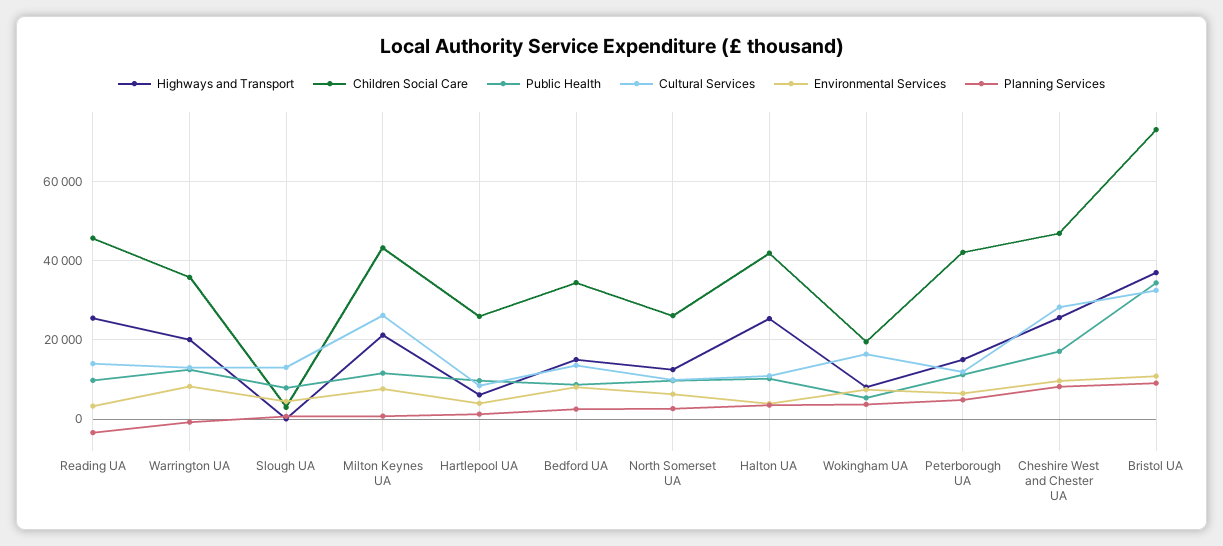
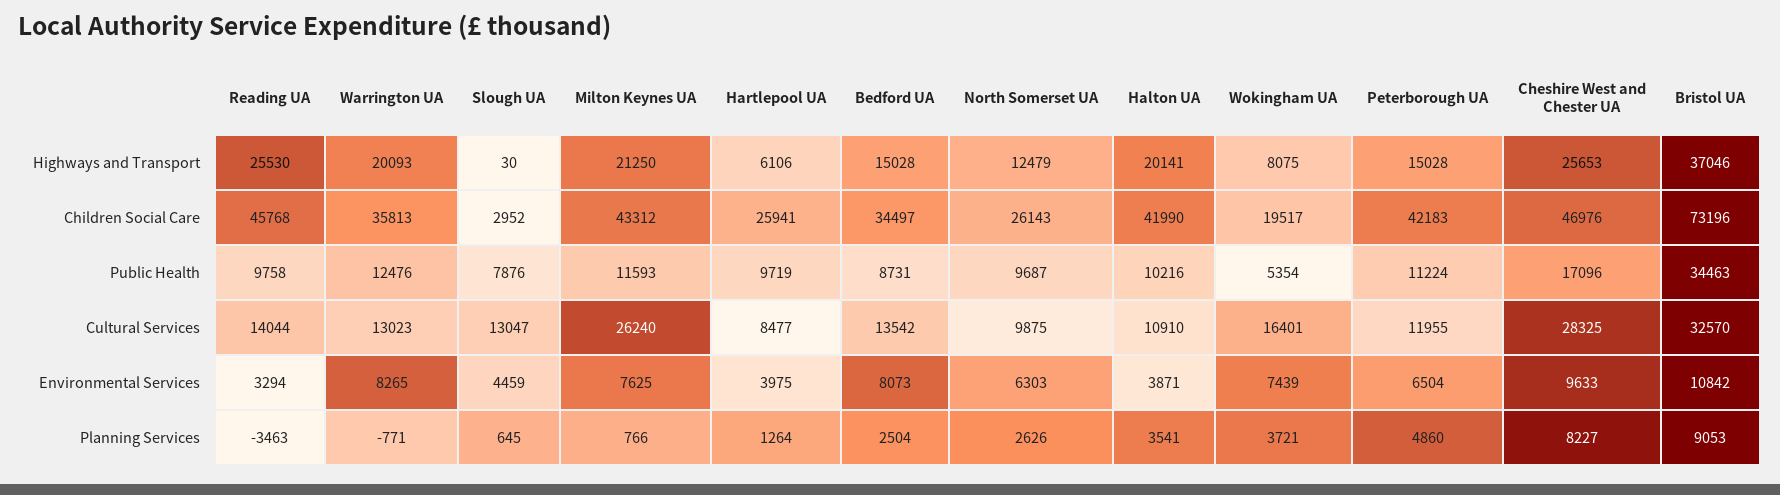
  {
    "Highways and Transport": {
      "Reading UA": 25530,
      "Warrington UA": 20093,
      "Slough UA": 30,
      "Milton Keynes UA": 21250,
      "Hartlepool UA": 6106,
      "Bedford UA": 15028,
      "North Somerset UA": 12479,
-     "Halton UA": 26000,
+     "Halton UA": 20141,
      "Wokingham UA": 8075,
      "Peterborough UA": 15028,
      "Cheshire West and Chester UA": 25653,
      "Bristol UA": 37046
    },
    "Children Social Care": {
      "Reading UA": 45768,
      "Warrington UA": 35813,
      "Slough UA": 2952,
      "Milton Keynes UA": 43312,
      "Hartlepool UA": 25941,
      "Bedford UA": 34497,
      "North Somerset UA": 26143,
      "Halton UA": 41990,
      "Wokingham UA": 19517,
      "Peterborough UA": 42183,
      "Cheshire West and Chester UA": 46976,
      "Bristol UA": 73196
    },
    "Public Health": {
      "Reading UA": 9758,
      "Warrington UA": 12476,
      "Slough UA": 7876,
      "Milton Keynes UA": 11593,
      "Hartlepool UA": 9719,
      "Bedford UA": 8731,
      "North Somerset UA": 9687,
      "Halton UA": 10216,
      "Wokingham UA": 5354,
      "Peterborough UA": 11224,
      "Cheshire West and Chester UA": 17096,
      "Bristol UA": 34463
    },
    "Cultural Services": {
      "Reading UA": 14044,
      "Warrington UA": 13023,
      "Slough UA": 13047,
      "Milton Keynes UA": 26240,
      "Hartlepool UA": 8477,
      "Bedford UA": 13542,
      "North Somerset UA": 9875,
      "Halton UA": 10910,
      "Wokingham UA": 16401,
      "Peterborough UA": 11955,
      "Cheshire West and Chester UA": 28325,
      "Bristol UA": 32570
    },
    "Environmental Services": {
      "Reading UA": 3294,
      "Warrington UA": 8265,
      "Slough UA": 4459,
      "Milton Keynes UA": 7625,
      "Hartlepool UA": 3975,
      "Bedford UA": 8073,
      "North Somerset UA": 6303,
      "Halton UA": 3871,
      "Wokingham UA": 7439,
      "Peterborough UA": 6504,
      "Cheshire West and Chester UA": 9633,
      "Bristol UA": 10842
    },
    "Planning Services": {
      "Reading UA": -3463,
      "Warrington UA": -771,
      "Slough UA": 645,
      "Milton Keynes UA": 766,
      "Hartlepool UA": 1264,
      "Bedford UA": 2504,
      "North Somerset UA": 2626,
      "Halton UA": 3541,
      "Wokingham UA": 3721,
      "Peterborough UA": 4860,
      "Cheshire West and Chester UA": 8227,
      "Bristol UA": 9053
    }
  }

